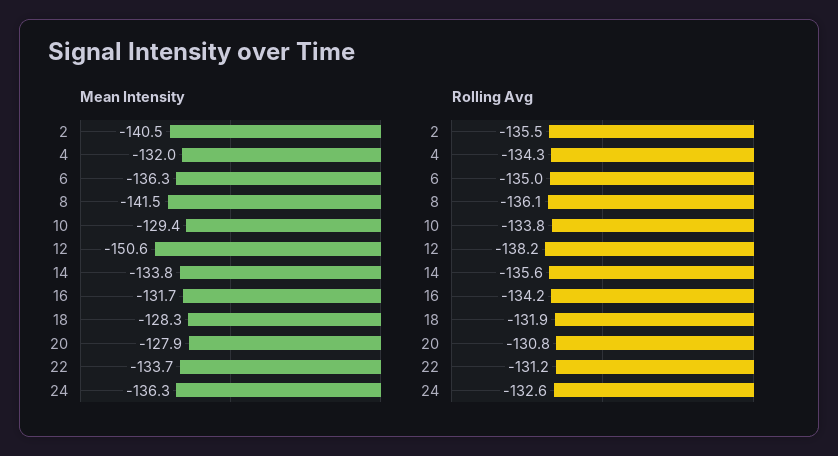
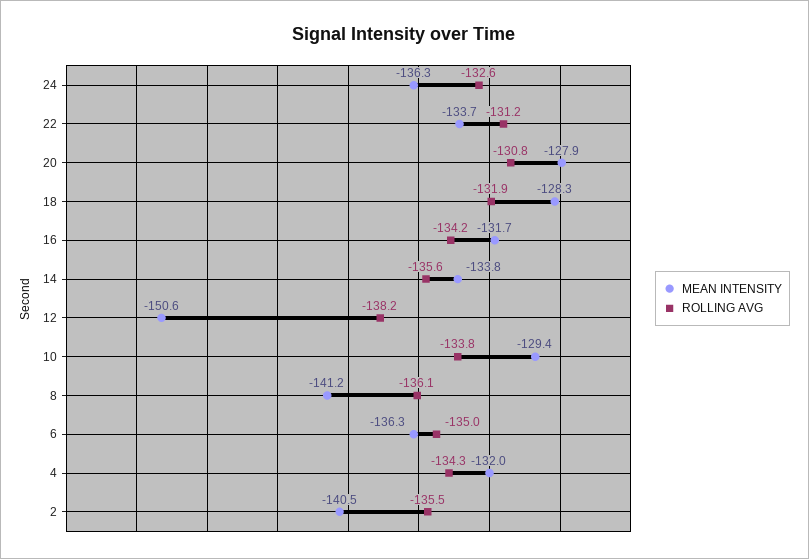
  {
    "Mean Intensity": {
      "2": -140.5,
      "4": -132,
      "6": -136.3,
-     "8": -141.5,
+     "8": -141.2,
      "10": -129.4,
      "12": -150.6,
      "14": -133.8,
      "16": -131.7,
      "18": -128.3,
      "20": -127.9,
      "22": -133.7,
      "24": -136.3
    },
    "Rolling Avg": {
      "2": -135.5,
      "4": -134.3,
      "6": -135,
      "8": -136.1,
      "10": -133.8,
      "12": -138.2,
      "14": -135.6,
      "16": -134.2,
      "18": -131.9,
      "20": -130.8,
      "22": -131.2,
      "24": -132.6
    }
  }

